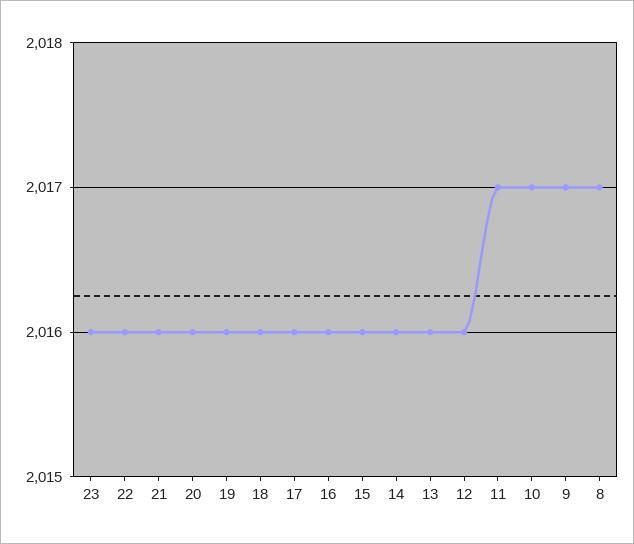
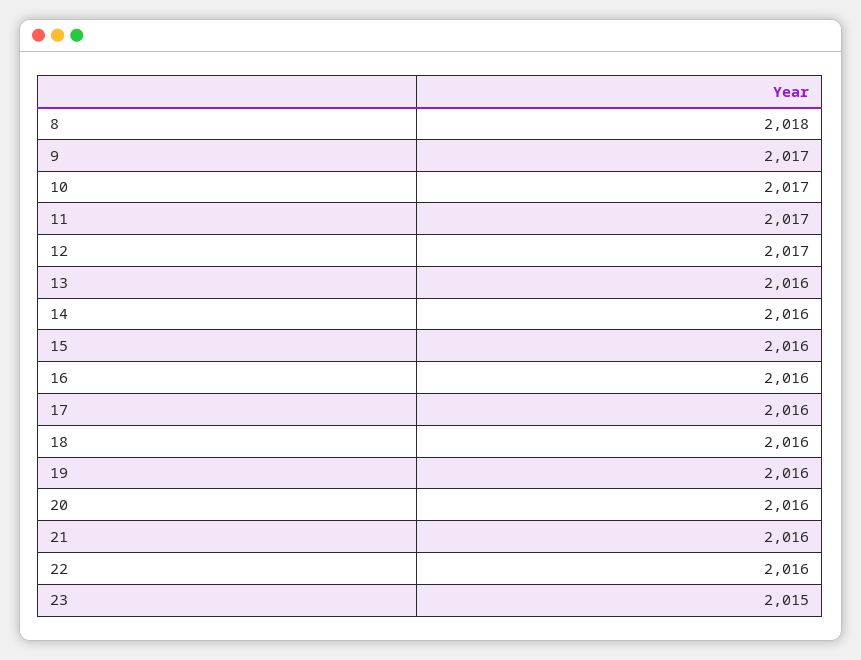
  {
-   "23": 2016,
+   "23": 2015,
    "22": 2016,
    "21": 2016,
    "20": 2016,
    "19": 2016,
    "18": 2016,
    "17": 2016,
    "16": 2016,
    "15": 2016,
    "14": 2016,
    "13": 2016,
-   "12": 2016,
+   "12": 2017,
    "11": 2017,
    "10": 2017,
    "9": 2017,
-   "8": 2017
+   "8": 2018
  }

